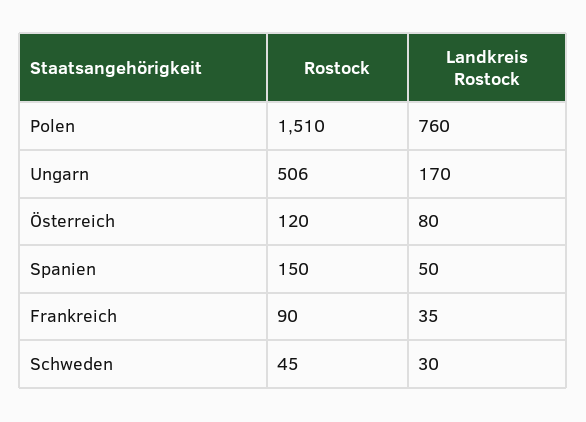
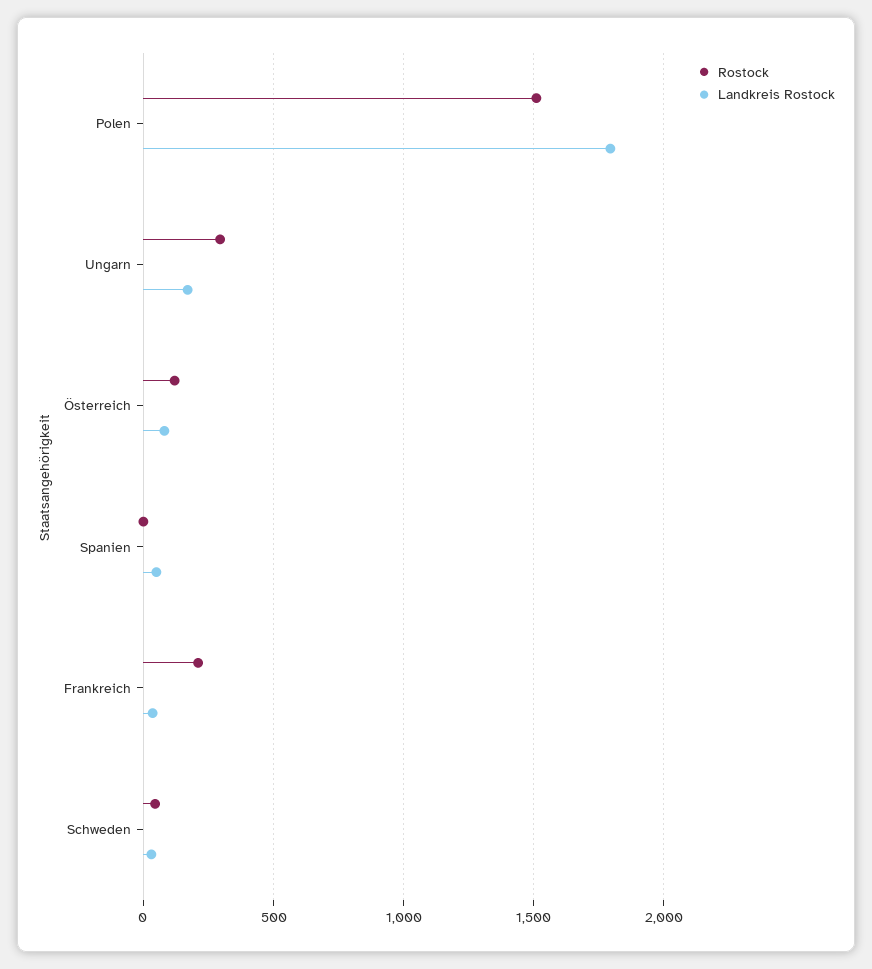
  {
    "Rostock": {
      "Polen": 1510,
-     "Ungarn": 506,
+     "Ungarn": 300,
      "Österreich": 120,
-     "Spanien": 150,
+     "Spanien": 0,
-     "Frankreich": 90,
+     "Frankreich": 200,
      "Schweden": 45
    },
    "Landkreis Rostock": {
-     "Polen": 760,
+     "Polen": 1800,
      "Ungarn": 170,
      "Österreich": 80,
      "Spanien": 50,
      "Frankreich": 35,
      "Schweden": 30
    }
  }

